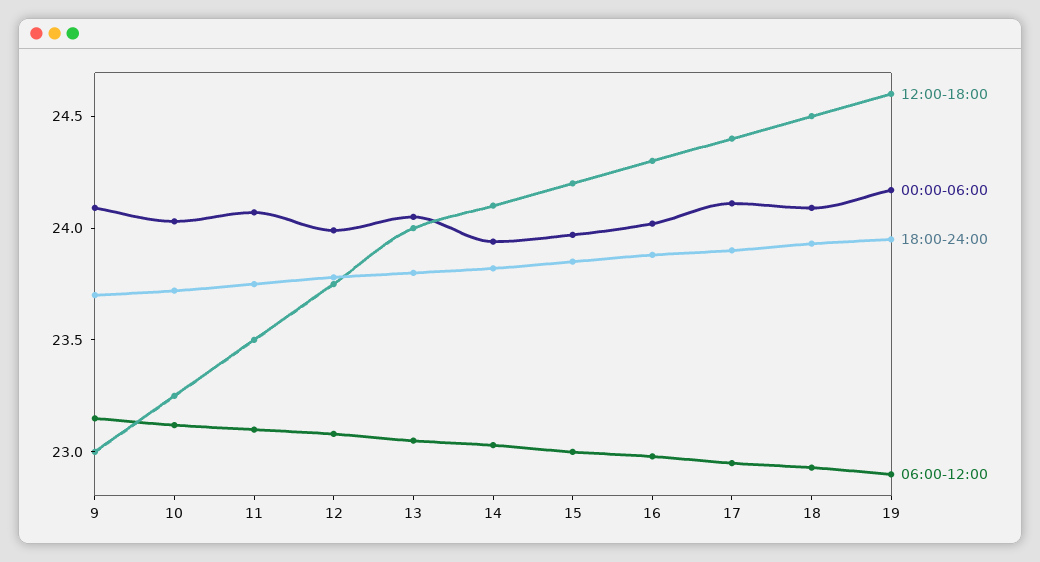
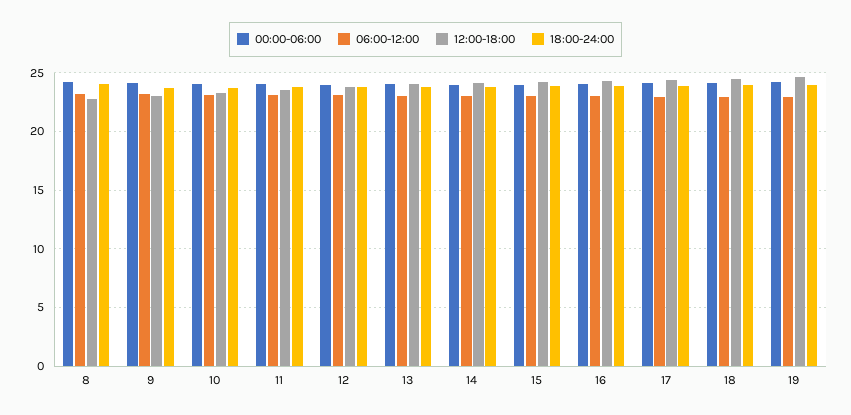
  {
    "12:00-18:00": {
      "9": 23,
      "10": 23.3,
      "11": 23.5,
      "12": 23.8,
      "13": 24,
      "14": 24.1,
      "15": 24.2,
      "16": 24.3,
      "17": 24.4,
      "18": 24.5,
-     "19": 24.6
+     "19": 24.6,
+     "8": 23
    },
    "00:00-06:00": {
      "9": 24.1,
      "10": 24,
      "11": 24.1,
      "12": 24,
      "13": 24.1,
      "14": 23.9,
      "15": 24,
      "16": 24,
      "17": 24.1,
      "18": 24.1,
-     "19": 24.2
+     "19": 24.2,
+     "8": 24
    },
    "18:00-24:00": {
      "9": 23.7,
      "10": 23.7,
      "11": 23.8,
      "12": 23.8,
      "13": 23.8,
      "14": 23.8,
      "15": 23.9,
      "16": 23.9,
      "17": 23.9,
      "18": 23.9,
-     "19": 24
+     "19": 24,
+     "8": 24
    },
    "06:00-12:00": {
      "9": 23.2,
      "10": 23.1,
      "11": 23.1,
      "12": 23.1,
      "13": 23.1,
      "14": 23,
      "15": 23,
      "16": 23,
      "17": 23,
      "18": 22.9,
-     "19": 22.9
+     "19": 22.9,
+     "8": 23
    }
  }

